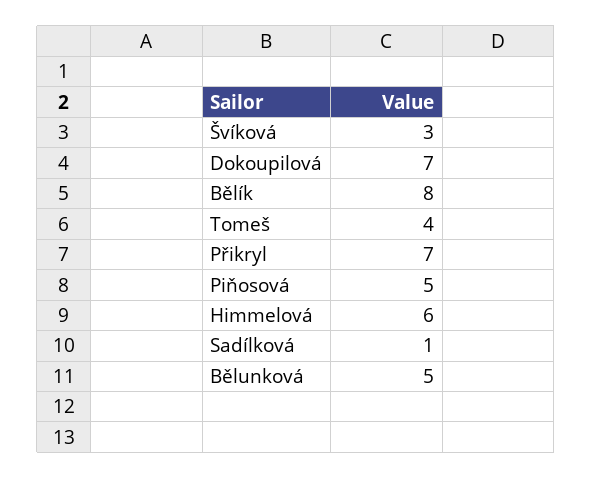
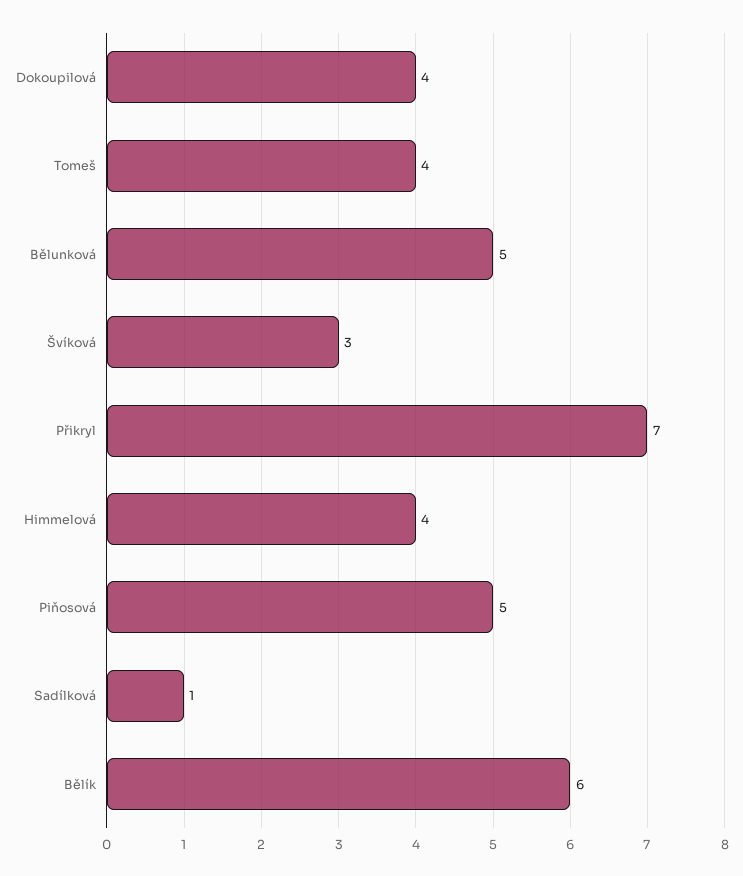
  {
    "Švíková": 3,
-   "Dokoupilová": 7,
+   "Dokoupilová": 4,
-   "Bělík": 8,
+   "Bělík": 6,
    "Tomeš": 4,
    "Přikryl": 7,
    "Piňosová": 5,
-   "Himmelová": 6,
+   "Himmelová": 4,
    "Sadílková": 1,
    "Bělunková": 5
  }

